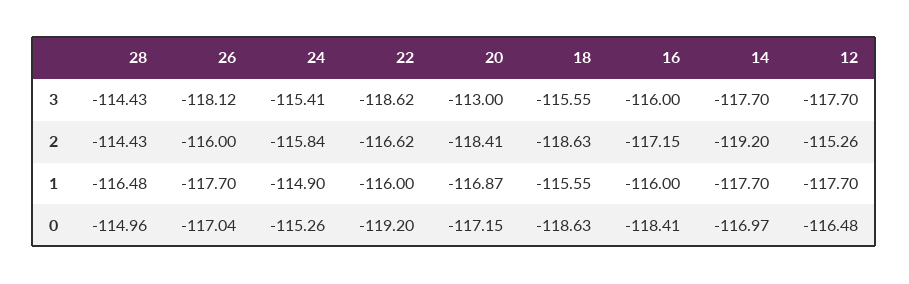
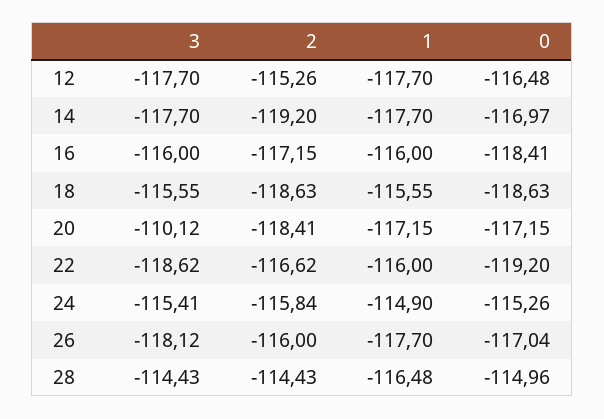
  {
    "28": {
      "3": -114.43,
      "2": -114.43,
      "1": -116.48,
      "0": -114.96
    },
    "26": {
      "3": -118.12,
      "2": -116,
      "1": -117.7,
      "0": -117.04
    },
    "24": {
      "3": -115.41,
      "2": -115.84,
      "1": -114.9,
      "0": -115.26
    },
    "22": {
      "3": -118.62,
      "2": -116.62,
      "1": -116,
      "0": -119.2
    },
    "20": {
-     "3": -113,
+     "3": -110.12,
      "2": -118.41,
-     "1": -116.87,
+     "1": -117.15,
      "0": -117.15
    },
    "18": {
      "3": -115.55,
      "2": -118.63,
      "1": -115.55,
      "0": -118.63
    },
    "16": {
      "3": -116,
      "2": -117.15,
      "1": -116,
      "0": -118.41
    },
    "14": {
      "3": -117.7,
      "2": -119.2,
      "1": -117.7,
      "0": -116.97
    },
    "12": {
      "3": -117.7,
      "2": -115.26,
      "1": -117.7,
      "0": -116.48
    }
  }

